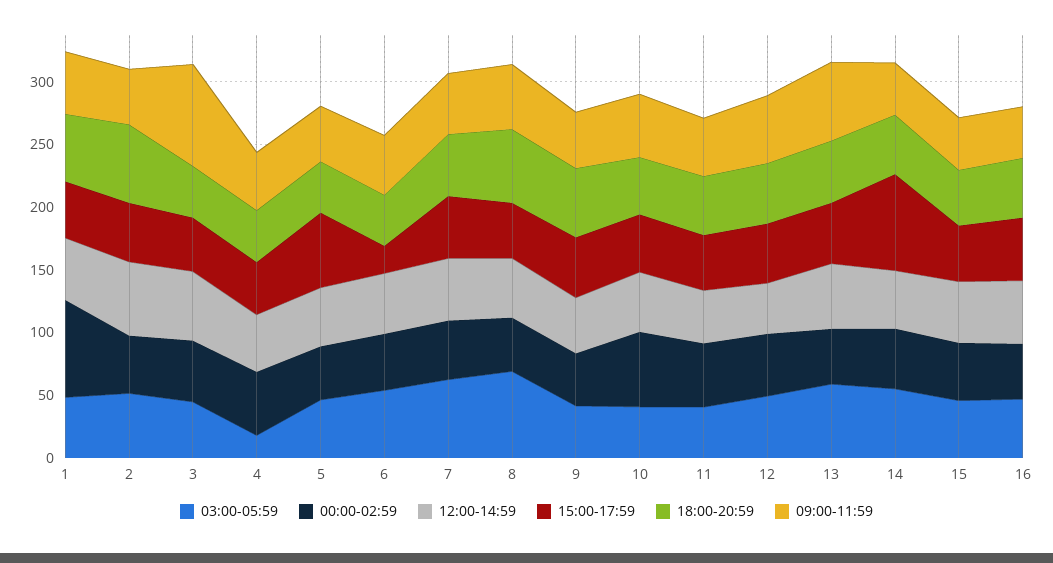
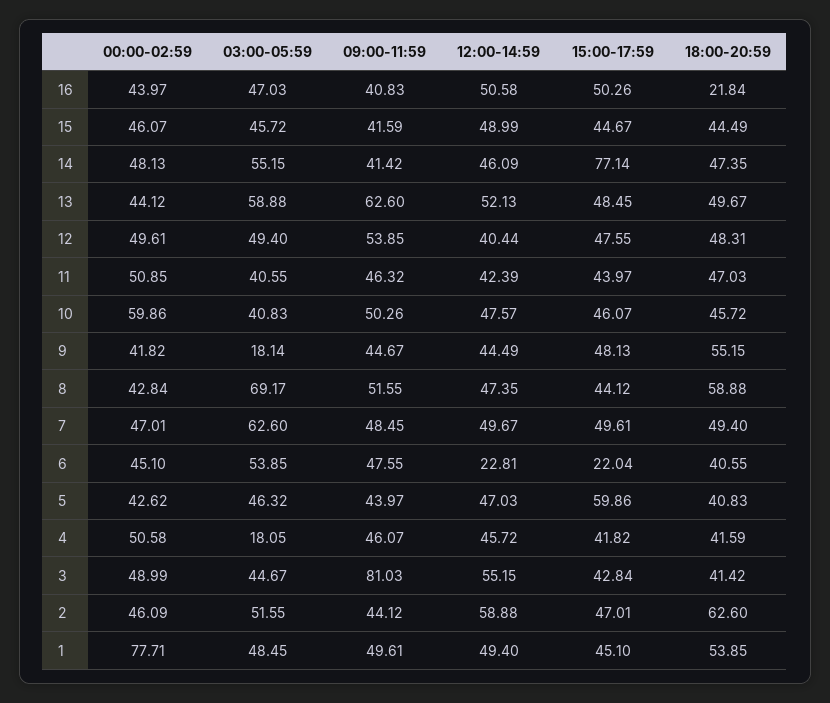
  {
    "03:00-05:59": {
      "1": 48.45,
      "2": 51.55,
      "3": 44.67,
      "4": 18.05,
      "5": 46.32,
      "6": 53.85,
      "7": 62.6,
      "8": 69.17,
-     "9": 40,
+     "9": 18.14,
      "10": 40.83,
      "11": 40.55,
      "12": 49.4,
      "13": 58.88,
      "14": 55.15,
      "15": 45.72,
      "16": 47.03
    },
    "00:00-02:59": {
      "1": 77.71,
      "2": 46.09,
      "3": 48.99,
      "4": 50.58,
      "5": 42.62,
      "6": 45.1,
      "7": 47.01,
      "8": 42.84,
      "9": 41.82,
      "10": 59.86,
      "11": 50.85,
      "12": 49.61,
      "13": 44.12,
      "14": 48.13,
      "15": 46.07,
      "16": 43.97
    },
    "12:00-14:59": {
      "1": 49.4,
      "2": 58.88,
      "3": 55.15,
      "4": 45.72,
      "5": 47.03,
-     "6": 50,
+     "6": 22.81,
      "7": 49.67,
      "8": 47.35,
      "9": 44.49,
      "10": 47.57,
      "11": 42.39,
      "12": 40.44,
      "13": 52.13,
      "14": 46.09,
      "15": 48.99,
      "16": 50.58
    },
    "15:00-17:59": {
      "1": 45.1,
      "2": 47.01,
      "3": 42.84,
      "4": 41.82,
      "5": 59.86,
      "6": 22.04,
      "7": 49.61,
      "8": 44.12,
      "9": 48.13,
      "10": 46.07,
      "11": 43.97,
      "12": 47.55,
      "13": 48.45,
      "14": 77.14,
      "15": 44.67,
      "16": 50.26
    },
    "18:00-20:59": {
      "1": 53.85,
      "2": 62.6,
      "3": 41.42,
      "4": 41.59,
      "5": 40.83,
      "6": 40.55,
      "7": 49.4,
      "8": 58.88,
      "9": 55.15,
      "10": 45.72,
      "11": 47.03,
      "12": 48.31,
      "13": 49.67,
      "14": 47.35,
      "15": 44.49,
-     "16": 50
+     "16": 21.84
    },
    "09:00-11:59": {
      "1": 49.61,
      "2": 44.12,
      "3": 81.03,
      "4": 46.07,
      "5": 43.97,
      "6": 47.55,
      "7": 48.45,
      "8": 51.55,
      "9": 44.67,
      "10": 50.26,
      "11": 46.32,
      "12": 53.85,
      "13": 62.6,
      "14": 41.42,
      "15": 41.59,
      "16": 40.83
    }
  }

